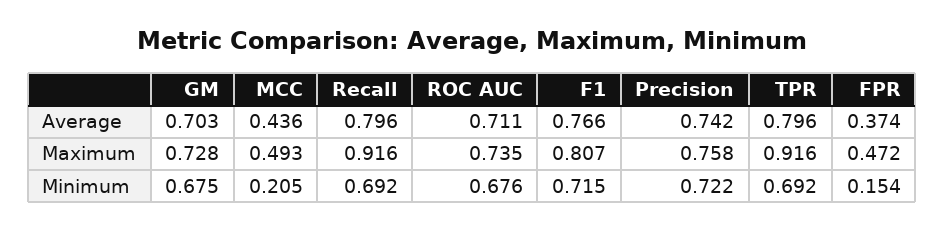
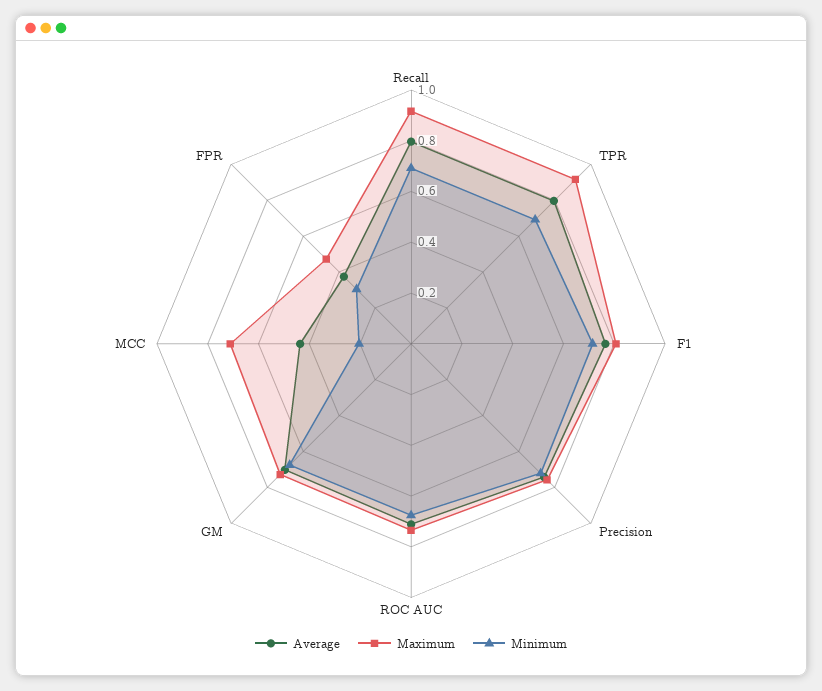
  {
    "Average": {
      "GM": 0.703,
      "MCC": 0.436,
      "Recall": 0.796,
      "ROC AUC": 0.711,
      "F1": 0.766,
      "Precision": 0.742,
      "TPR": 0.796,
      "FPR": 0.374
    },
    "Maximum": {
      "GM": 0.728,
-     "MCC": 0.493,
+     "MCC": 0.7,
      "Recall": 0.916,
      "ROC AUC": 0.735,
      "F1": 0.807,
      "Precision": 0.758,
      "TPR": 0.916,
      "FPR": 0.472
    },
    "Minimum": {
      "GM": 0.675,
      "MCC": 0.205,
      "Recall": 0.692,
      "ROC AUC": 0.676,
      "F1": 0.715,
      "Precision": 0.722,
      "TPR": 0.692,
-     "FPR": 0.154
+     "FPR": 0.3
    }
  }

